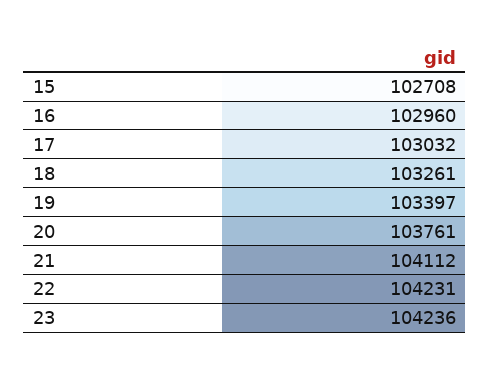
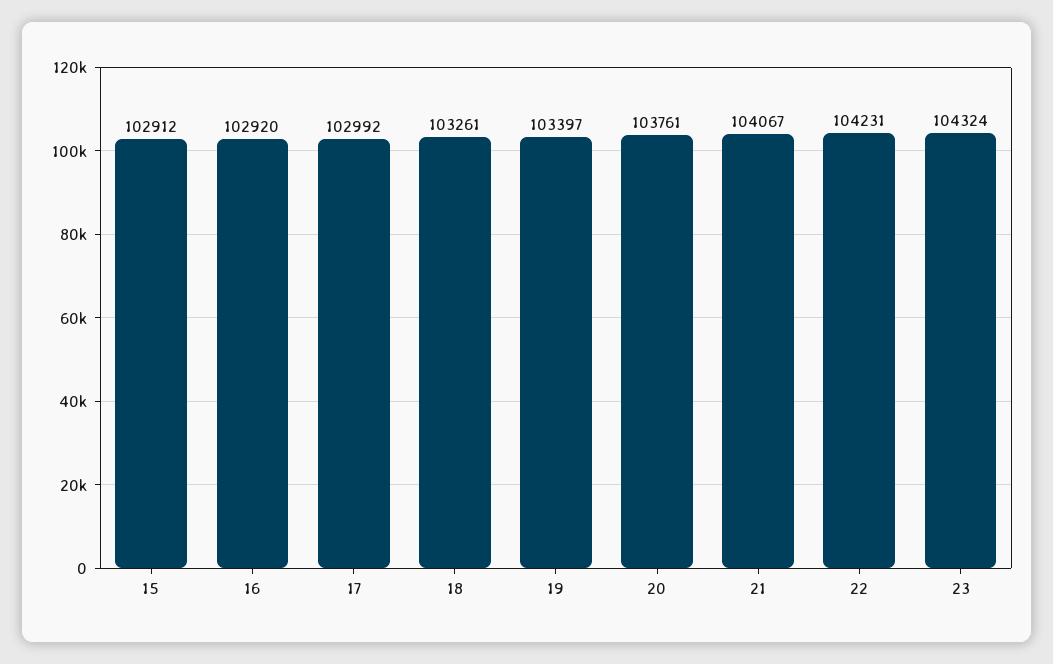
  {
-   "15": 102708,
+   "15": 102912,
-   "16": 102960,
+   "16": 102920,
-   "17": 103032,
+   "17": 102992,
    "18": 103261,
    "19": 103397,
    "20": 103761,
-   "21": 104112,
+   "21": 104067,
    "22": 104231,
-   "23": 104236
+   "23": 104324
  }

